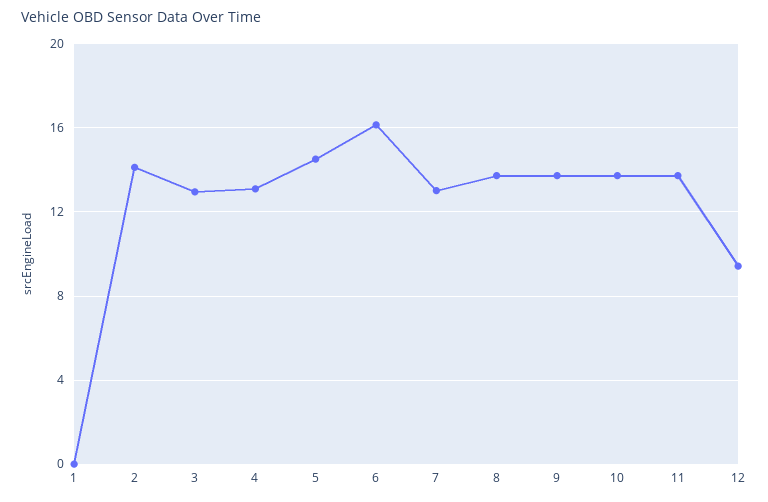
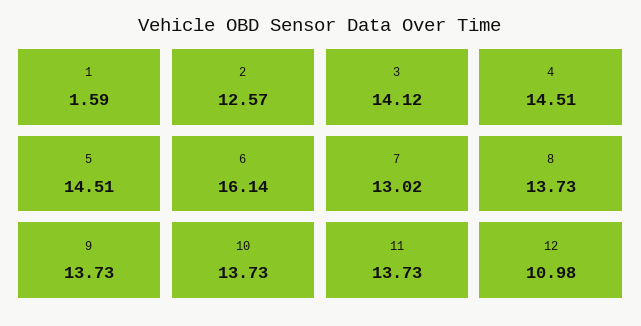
  {
-   "1": 0,
+   "1": 1.59,
-   "2": 14,
+   "2": 12.57,
-   "3": 13,
+   "3": 14.12,
-   "4": 13,
+   "4": 14.51,
    "5": 14.51,
    "6": 16.14,
    "7": 13.02,
    "8": 13.73,
    "9": 13.73,
    "10": 13.73,
    "11": 13.73,
-   "12": 9.5
+   "12": 10.98
  }

